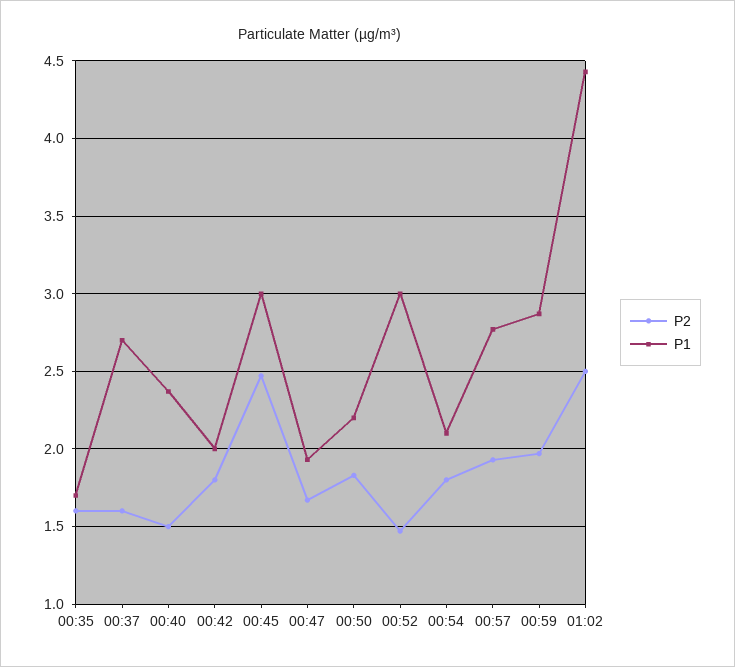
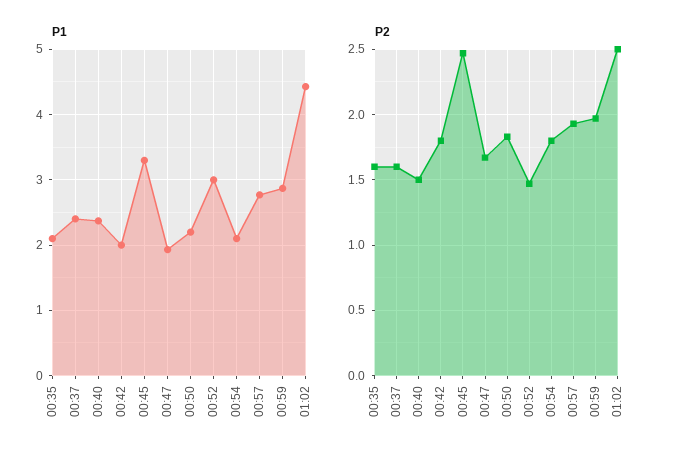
  {
    "P2": {
      "00:35": 1.6,
      "00:37": 1.6,
      "00:40": 1.5,
      "00:42": 1.8,
      "00:45": 2.45,
      "00:47": 1.65,
      "00:50": 1.85,
      "00:52": 1.45,
      "00:54": 1.8,
      "00:57": 1.95,
      "00:59": 1.95,
      "01:02": 2.5
    },
    "P1": {
-     "00:35": 1.7,
+     "00:35": 2.1,
-     "00:37": 2.7,
+     "00:37": 2.4,
      "00:40": 2.35,
      "00:42": 2,
-     "00:45": 3,
+     "00:45": 3.3,
      "00:47": 1.95,
      "00:50": 2.2,
      "00:52": 3,
      "00:54": 2.1,
      "00:57": 2.75,
      "00:59": 2.85,
      "01:02": 4.45
    }
  }

